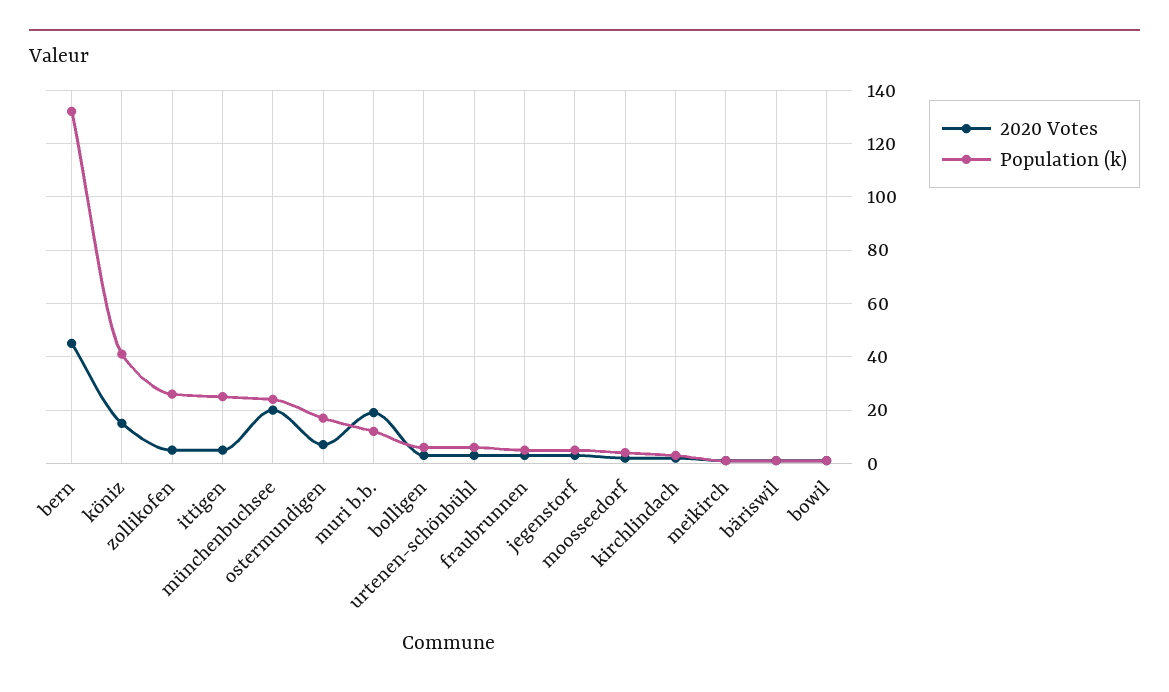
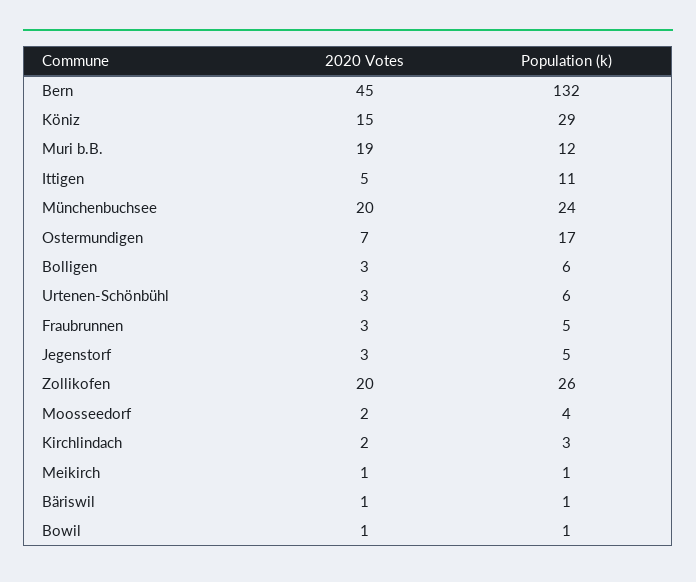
  {
    "2020 Votes": {
      "bern": 45,
      "köniz": 15,
-     "zollikofen": 5,
+     "zollikofen": 20,
      "ittigen": 5,
      "münchenbuchsee": 20,
      "ostermundigen": 7,
      "muri b.b.": 19,
      "bolligen": 3,
      "urtenen-schönbühl": 3,
      "fraubrunnen": 3,
      "jegenstorf": 3,
      "moosseedorf": 2,
      "kirchlindach": 2,
      "meikirch": 1,
      "bäriswil": 1,
      "bowil": 1
    },
    "Population (k)": {
      "bern": 132,
-     "köniz": 40,
+     "köniz": 29,
      "zollikofen": 26,
-     "ittigen": 25,
+     "ittigen": 11,
      "münchenbuchsee": 24,
      "ostermundigen": 17,
      "muri b.b.": 12,
      "bolligen": 6,
      "urtenen-schönbühl": 6,
      "fraubrunnen": 5,
      "jegenstorf": 5,
      "moosseedorf": 4,
      "kirchlindach": 3,
      "meikirch": 1,
      "bäriswil": 1,
      "bowil": 1
    }
  }

